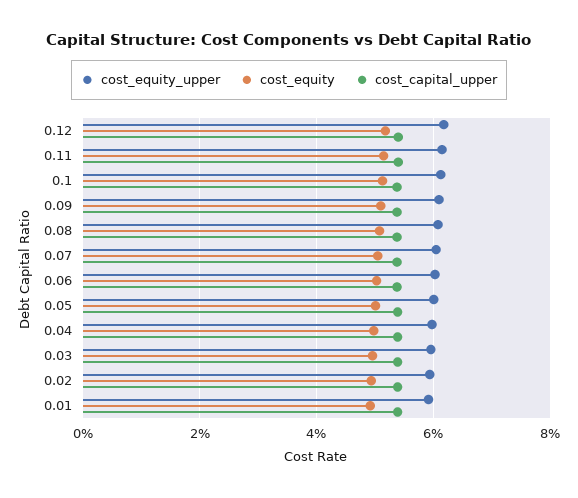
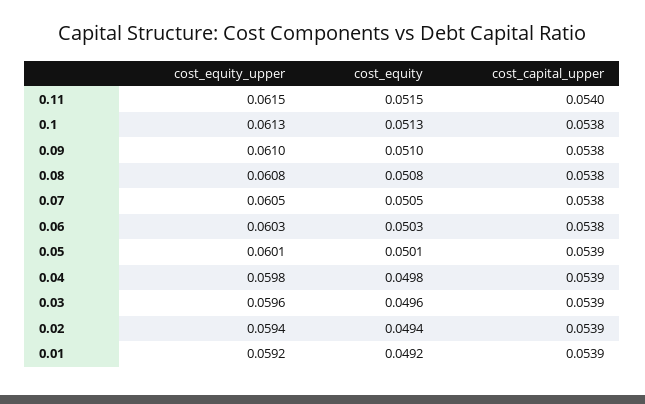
  {
    "cost_equity_upper": {
-     "0.12": 0.062,
      "0.11": 0.0615,
      "0.1": 0.0613,
      "0.09": 0.061,
      "0.08": 0.0608,
      "0.07": 0.0605,
      "0.06": 0.0603,
      "0.05": 0.0601,
      "0.04": 0.0598,
      "0.03": 0.0596,
      "0.02": 0.0594,
      "0.01": 0.0592
    },
    "cost_equity": {
-     "0.12": 0.052,
      "0.11": 0.0515,
      "0.1": 0.0513,
      "0.09": 0.051,
      "0.08": 0.0508,
      "0.07": 0.0505,
      "0.06": 0.0503,
      "0.05": 0.0501,
      "0.04": 0.0498,
      "0.03": 0.0496,
      "0.02": 0.0494,
      "0.01": 0.0492
    },
    "cost_capital_upper": {
-     "0.12": 0.054,
      "0.11": 0.054,
      "0.1": 0.0538,
      "0.09": 0.0538,
      "0.08": 0.0538,
      "0.07": 0.0538,
      "0.06": 0.0538,
      "0.05": 0.0539,
      "0.04": 0.0539,
      "0.03": 0.0539,
      "0.02": 0.0539,
      "0.01": 0.0539
    }
  }

